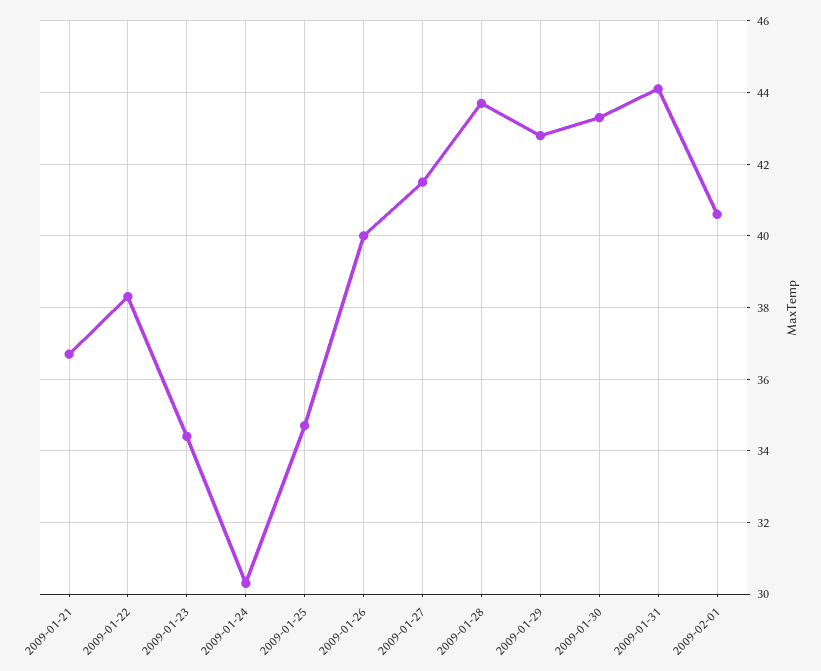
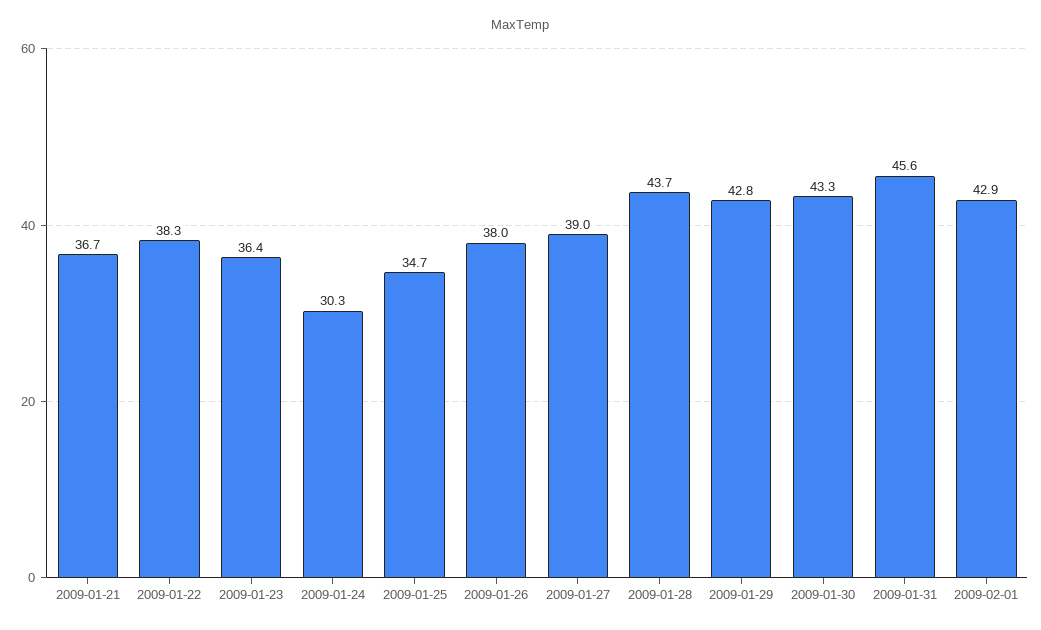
  {
    "2009-01-21": 36.7,
    "2009-01-22": 38.3,
-   "2009-01-23": 34.5,
+   "2009-01-23": 36.4,
    "2009-01-24": 30.3,
    "2009-01-25": 34.7,
-   "2009-01-26": 40,
+   "2009-01-26": 38,
-   "2009-01-27": 41.5,
+   "2009-01-27": 39,
    "2009-01-28": 43.7,
    "2009-01-29": 42.8,
    "2009-01-30": 43.3,
-   "2009-01-31": 44,
+   "2009-01-31": 45.6,
-   "2009-02-01": 40.5
+   "2009-02-01": 42.9
  }

